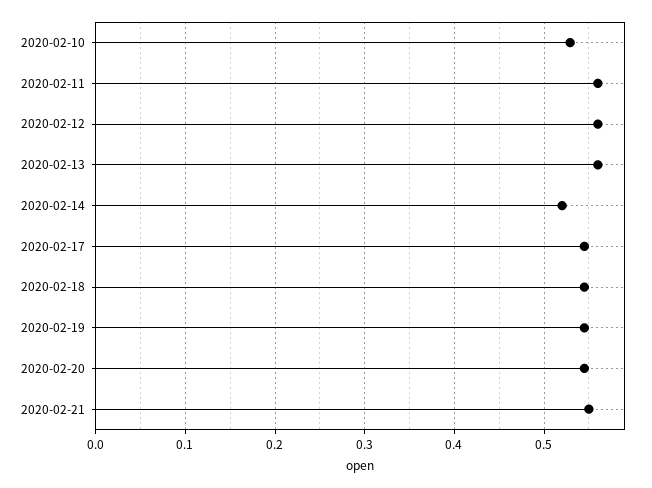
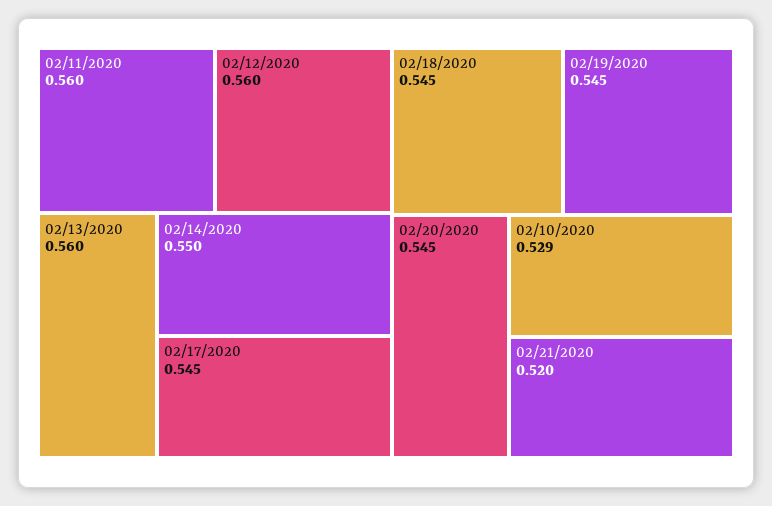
  {
    "2020-02-10": 0.529,
    "2020-02-11": 0.56,
    "2020-02-12": 0.56,
    "2020-02-13": 0.56,
-   "2020-02-14": 0.52,
+   "2020-02-14": 0.55,
    "2020-02-17": 0.545,
    "2020-02-18": 0.545,
    "2020-02-19": 0.545,
    "2020-02-20": 0.545,
-   "2020-02-21": 0.55
+   "2020-02-21": 0.52
  }

